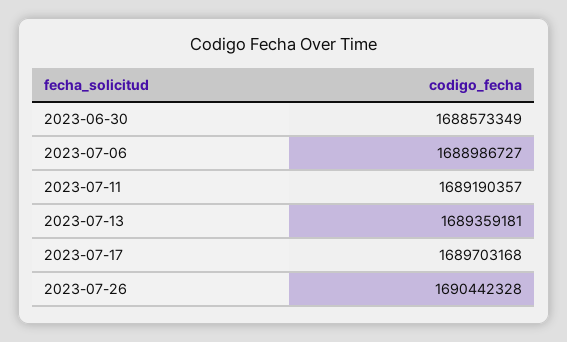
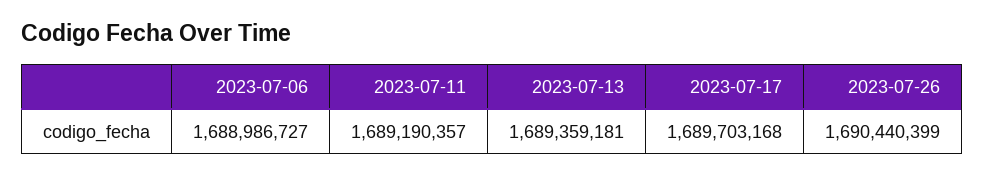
  {
-   "2023-06-30": 1688573349,
    "2023-07-06": 1688986727,
    "2023-07-11": 1689190357,
    "2023-07-13": 1689359181,
    "2023-07-17": 1689703168,
-   "2023-07-26": 1690442328
+   "2023-07-26": 1690440399
  }

